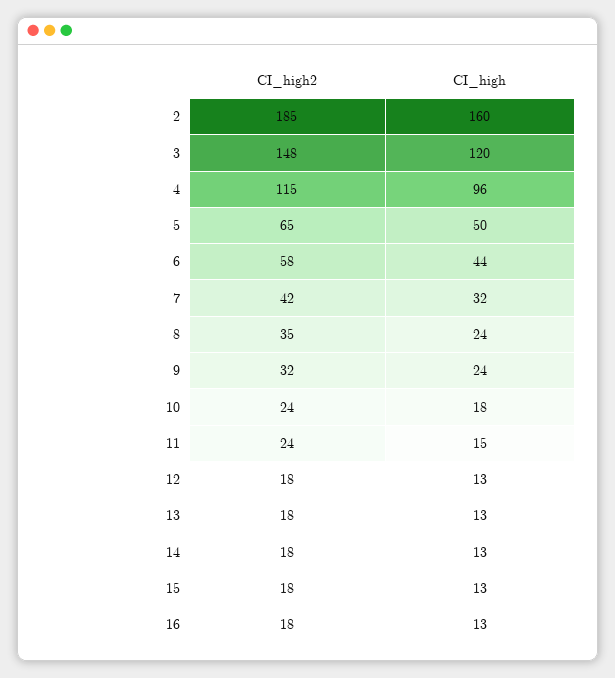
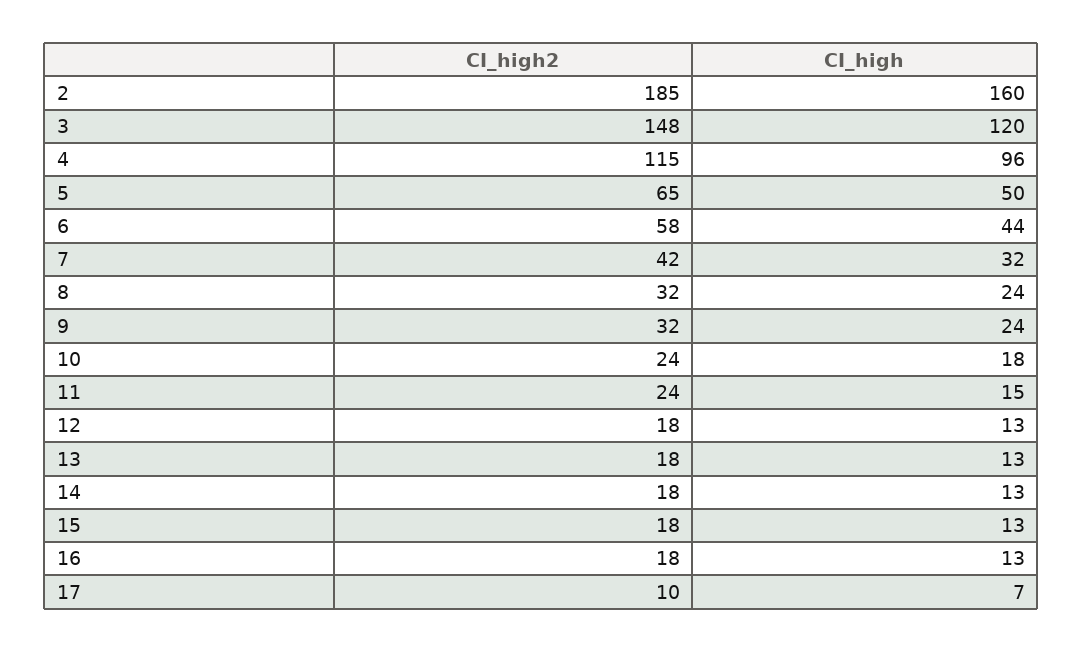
  {
    "CI_high2": {
      "2": 185,
      "3": 148,
      "4": 115,
      "5": 65,
      "6": 58,
      "7": 42,
-     "8": 35,
+     "8": 32,
      "9": 32,
      "10": 24,
      "11": 24,
      "12": 18,
      "13": 18,
      "14": 18,
      "15": 18,
-     "16": 18
+     "16": 18,
+     "17": 10
    },
    "CI_high": {
      "2": 160,
      "3": 120,
      "4": 96,
      "5": 50,
      "6": 44,
      "7": 32,
      "8": 24,
      "9": 24,
      "10": 18,
      "11": 15,
      "12": 13,
      "13": 13,
      "14": 13,
      "15": 13,
-     "16": 13
+     "16": 13,
+     "17": 7
    }
  }

